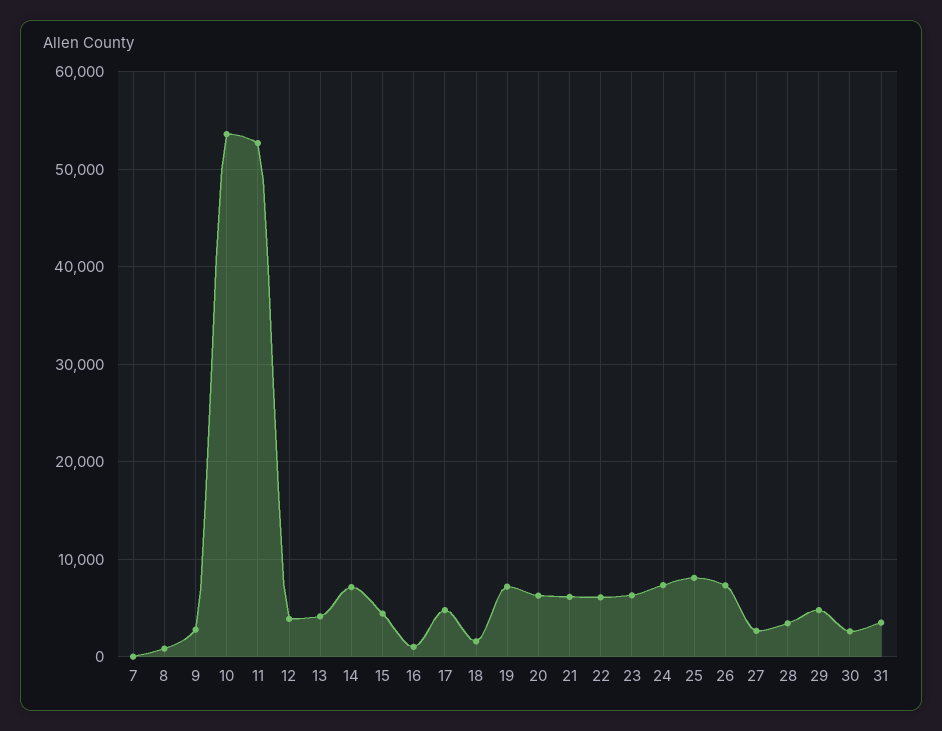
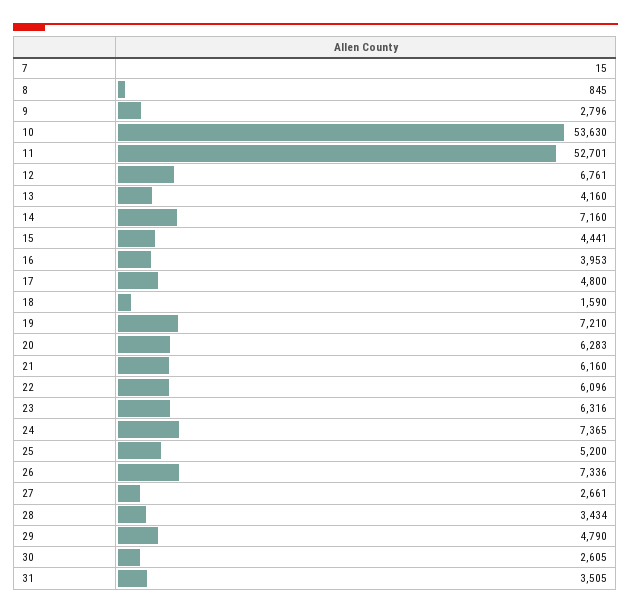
  {
    "7": 15,
    "8": 845,
    "9": 2796,
    "10": 53630,
    "11": 52701,
-   "12": 4000,
+   "12": 6761,
    "13": 4160,
    "14": 7160,
    "15": 4441,
-   "16": 1000,
+   "16": 3953,
    "17": 4800,
    "18": 1590,
    "19": 7210,
    "20": 6283,
    "21": 6160,
    "22": 6096,
    "23": 6316,
    "24": 7365,
-   "25": 8000,
+   "25": 5200,
    "26": 7336,
    "27": 2661,
    "28": 3434,
    "29": 4790,
    "30": 2605,
    "31": 3505
  }

